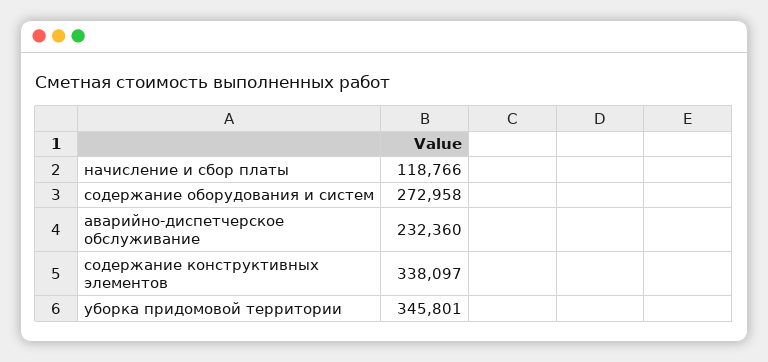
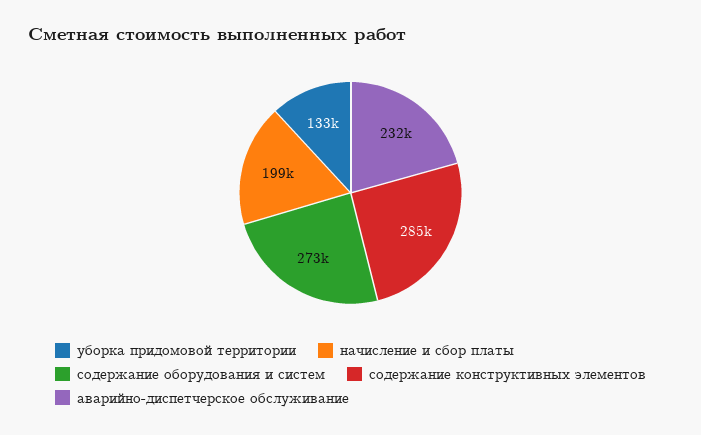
  {
-   "начисление и сбор платы": 118766,
+   "начисление и сбор платы": 199000,
    "содержание оборудования и систем": 272958,
    "аварийно-диспетчерское обслуживание": 232360,
-   "содержание конструктивных элементов": 338097,
+   "содержание конструктивных элементов": 285000,
-   "уборка придомовой территории": 345801
+   "уборка придомовой территории": 133000
  }

